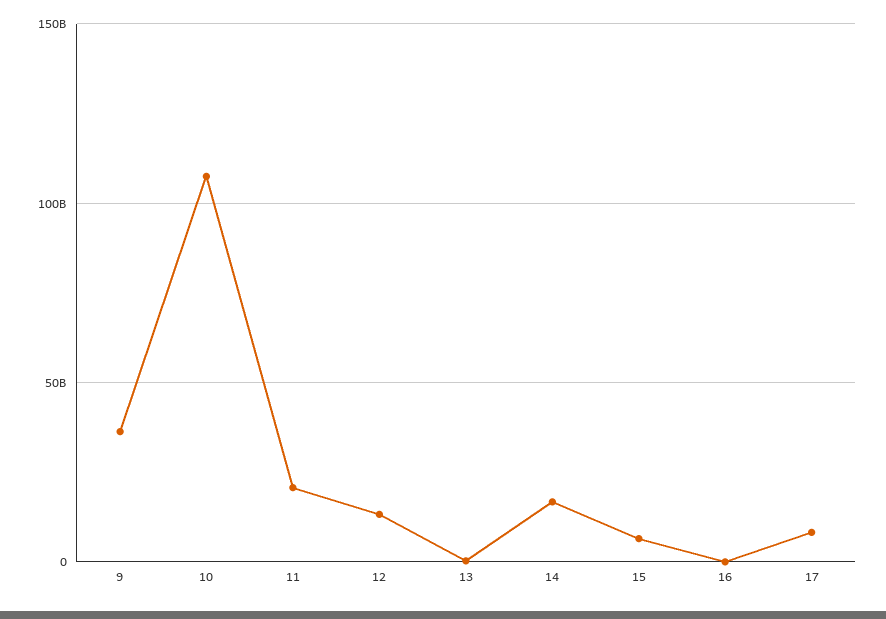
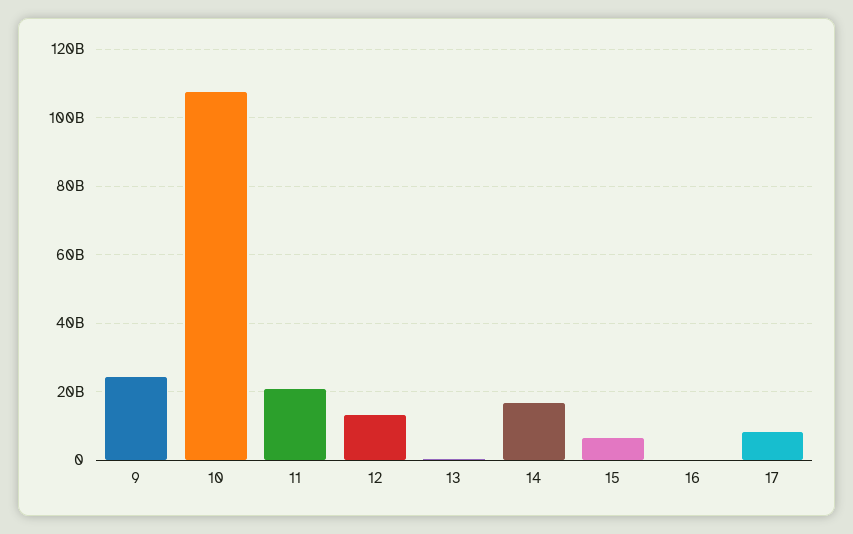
  {
-   "9": 35000000000,
+   "9": 24000000000,
    "10": 108000000000,
    "11": 20000000000,
    "12": 14000000000,
    "13": 0,
    "14": 16000000000,
    "15": 6000000000,
    "16": 0,
    "17": 8000000000
  }

